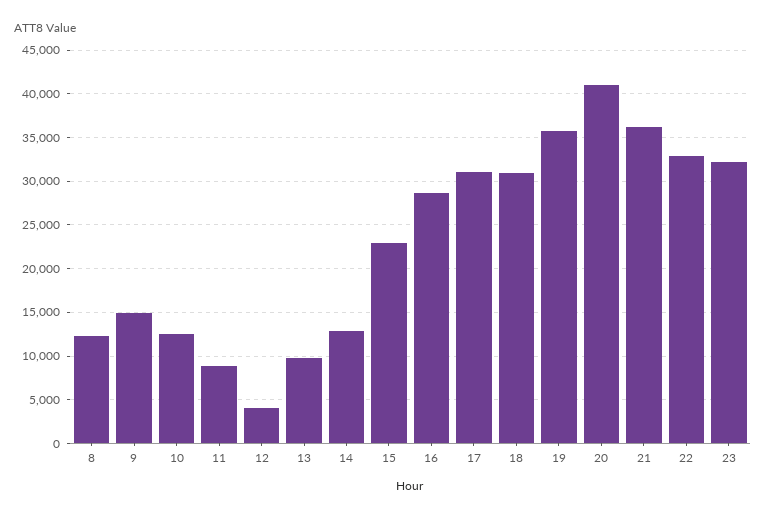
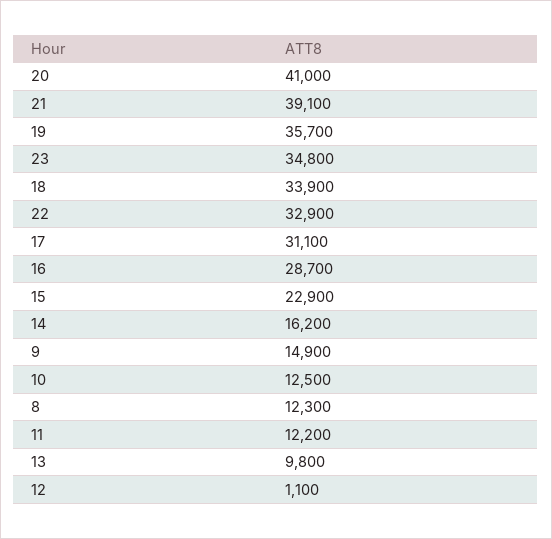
  {
    "8": 12300,
    "9": 14900,
    "10": 12500,
-   "11": 9000,
+   "11": 12200,
-   "12": 4000,
+   "12": 1100,
    "13": 9800,
-   "14": 13000,
+   "14": 16200,
    "15": 22900,
    "16": 28700,
    "17": 31100,
-   "18": 31000,
+   "18": 33900,
    "19": 35700,
    "20": 41000,
-   "21": 36000,
+   "21": 39100,
    "22": 32900,
-   "23": 32000
+   "23": 34800
  }

